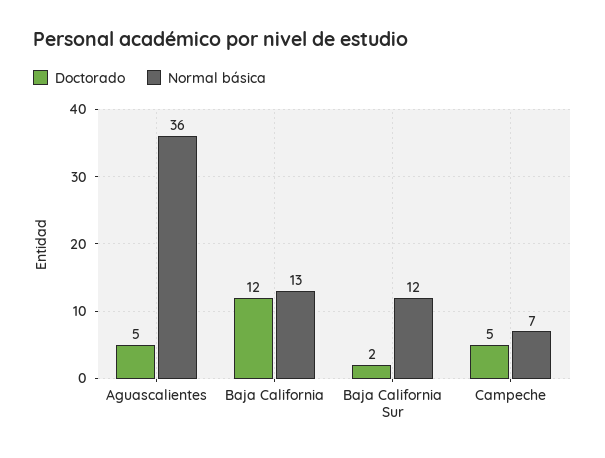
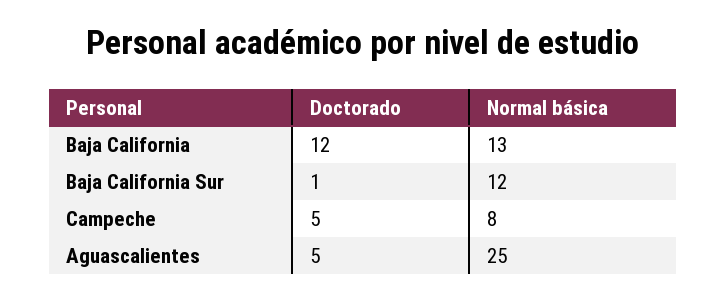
  {
    "Doctorado": {
      "Aguascalientes": 5,
      "Baja California": 12,
-     "Baja California Sur": 2,
+     "Baja California Sur": 1,
      "Campeche": 5
    },
    "Normal básica": {
-     "Aguascalientes": 36,
+     "Aguascalientes": 25,
      "Baja California": 13,
      "Baja California Sur": 12,
-     "Campeche": 7
+     "Campeche": 8
    }
  }

